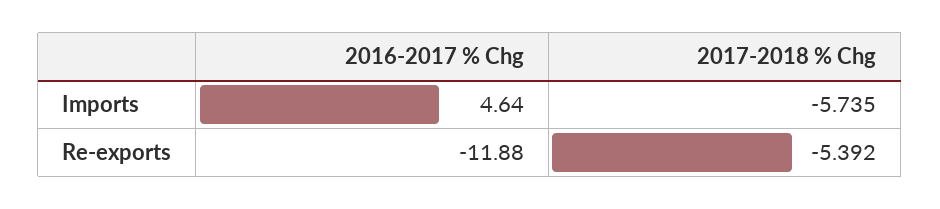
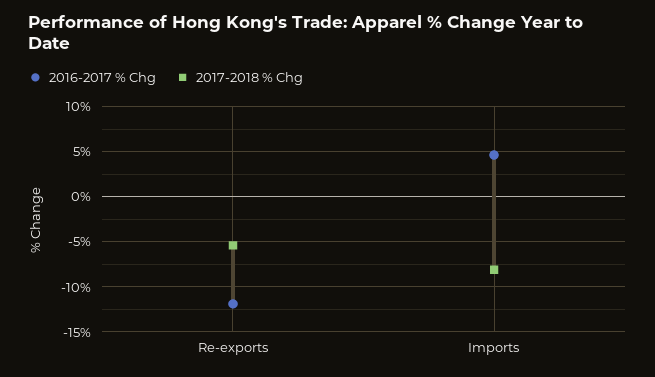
  {
    "2016-2017 % Chg": {
      "Imports": 4.64,
      "Re-exports": -11.88
    },
    "2017-2018 % Chg": {
-     "Imports": -5.735,
+     "Imports": -8,
      "Re-exports": -5.392
    }
  }

